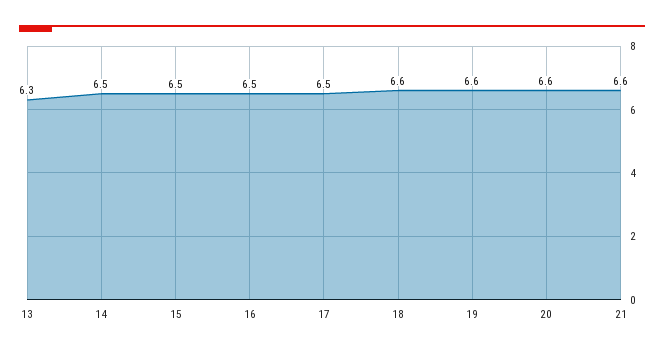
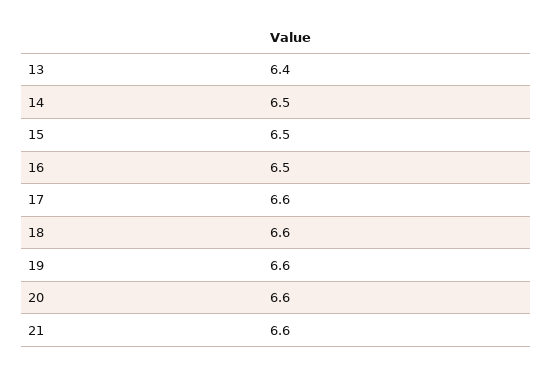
  {
-   "13": 6.3,
+   "13": 6.4,
    "14": 6.5,
    "15": 6.5,
    "16": 6.5,
-   "17": 6.5,
+   "17": 6.6,
    "18": 6.6,
    "19": 6.6,
    "20": 6.6,
    "21": 6.6
  }

